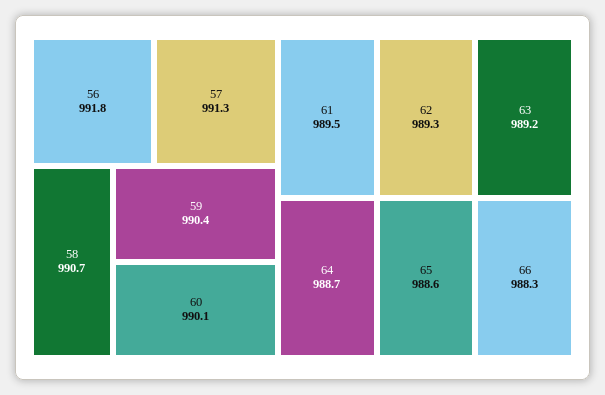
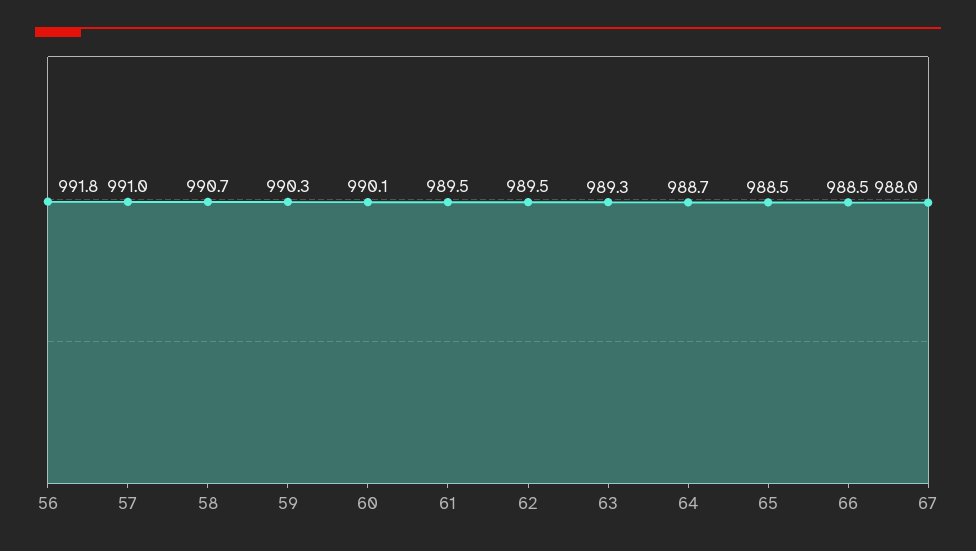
  {
    "56": 991.8,
-   "57": 991.3,
+   "57": 991,
    "58": 990.7,
-   "59": 990.4,
+   "59": 990.3,
    "60": 990.1,
    "61": 989.5,
-   "62": 989.3,
+   "62": 989.5,
-   "63": 989.2,
+   "63": 989.3,
    "64": 988.7,
-   "65": 988.6,
+   "65": 988.5,
-   "66": 988.3
+   "66": 988.5,
+   "67": 988
  }

